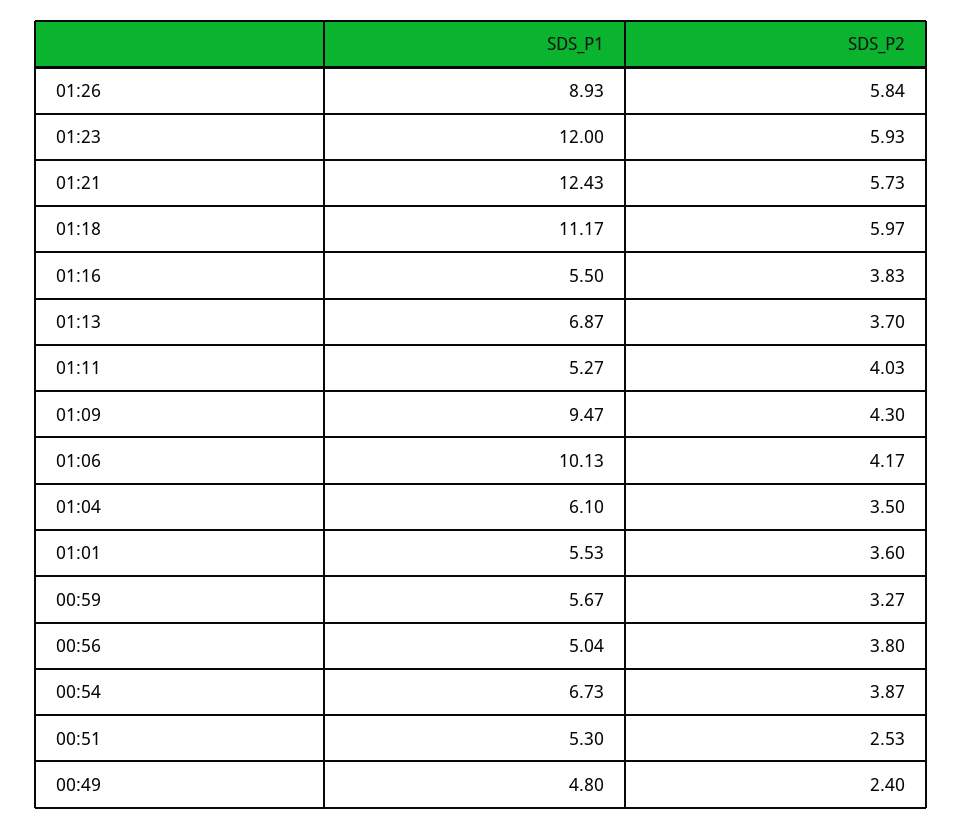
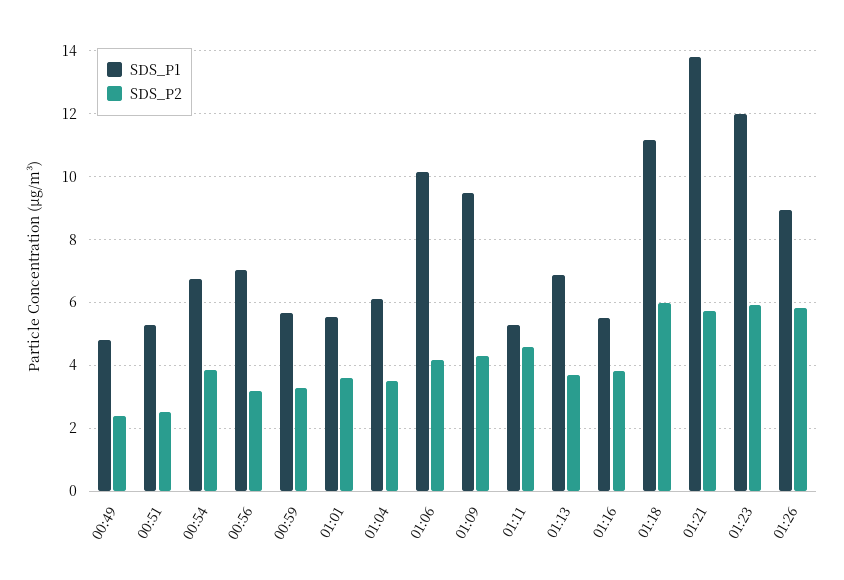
  {
    "SDS_P1": {
      "01:26": 8.93,
      "01:23": 12,
-     "01:21": 12.43,
+     "01:21": 13.8,
      "01:18": 11.17,
      "01:16": 5.5,
      "01:13": 6.87,
      "01:11": 5.27,
      "01:09": 9.47,
      "01:06": 10.13,
      "01:04": 6.1,
      "01:01": 5.53,
      "00:59": 5.67,
-     "00:56": 5.04,
+     "00:56": 7,
      "00:54": 6.73,
      "00:51": 5.3,
      "00:49": 4.8
    },
    "SDS_P2": {
      "01:26": 5.84,
      "01:23": 5.93,
      "01:21": 5.73,
      "01:18": 5.97,
      "01:16": 3.83,
      "01:13": 3.7,
-     "01:11": 4.03,
+     "01:11": 4.6,
      "01:09": 4.3,
      "01:06": 4.17,
      "01:04": 3.5,
      "01:01": 3.6,
      "00:59": 3.27,
-     "00:56": 3.8,
+     "00:56": 3.2,
      "00:54": 3.87,
      "00:51": 2.53,
      "00:49": 2.4
    }
  }

